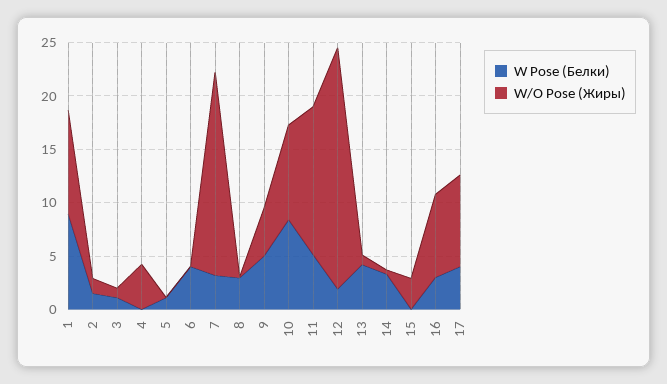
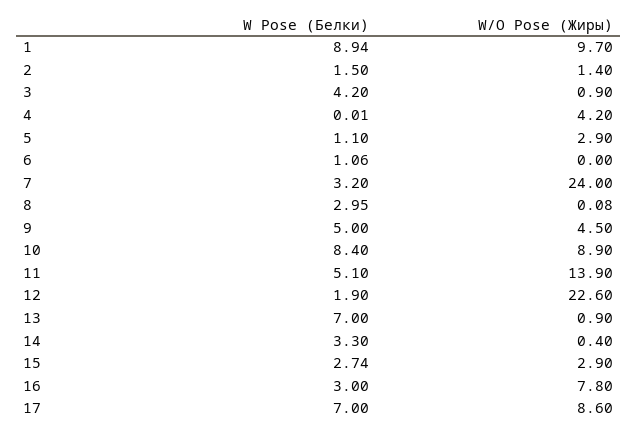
  {
    "W Pose (Белки)": {
      "1": 8.94,
      "2": 1.5,
-     "3": 1,
+     "3": 4.2,
      "4": 0.01,
      "5": 1.1,
-     "6": 4,
+     "6": 1.06,
      "7": 3.2,
      "8": 2.95,
      "9": 5,
      "10": 8.4,
      "11": 5.1,
      "12": 1.9,
-     "13": 4,
+     "13": 7,
      "14": 3.3,
-     "15": 0,
+     "15": 2.74,
      "16": 3,
-     "17": 4
+     "17": 7
    },
    "W/O Pose (Жиры)": {
      "1": 9.7,
      "2": 1.4,
      "3": 0.9,
      "4": 4.2,
-     "5": 0,
+     "5": 2.9,
      "6": 0,
-     "7": 19,
+     "7": 24,
      "8": 0.08,
      "9": 4.5,
      "10": 8.9,
      "11": 13.9,
      "12": 22.6,
      "13": 0.9,
      "14": 0.4,
      "15": 2.9,
      "16": 7.8,
      "17": 8.6
    }
  }

